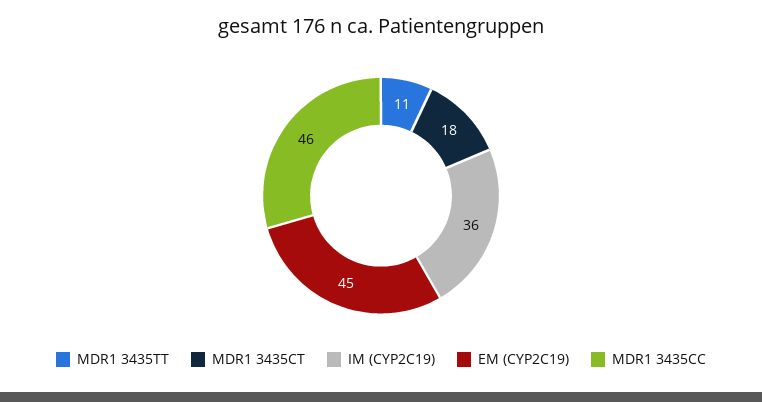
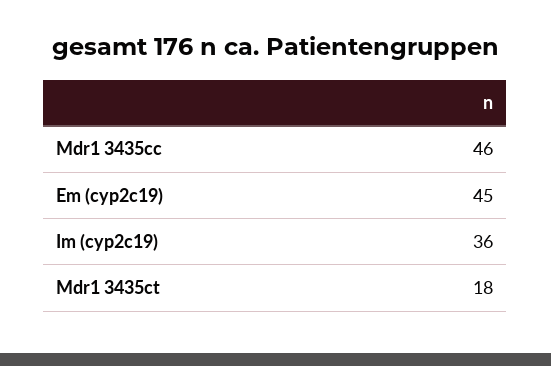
  {
-   "MDR1 3435TT": 11,
    "MDR1 3435CT": 18,
    "IM (CYP2C19)": 36,
    "EM (CYP2C19)": 45,
    "MDR1 3435CC": 46
  }

